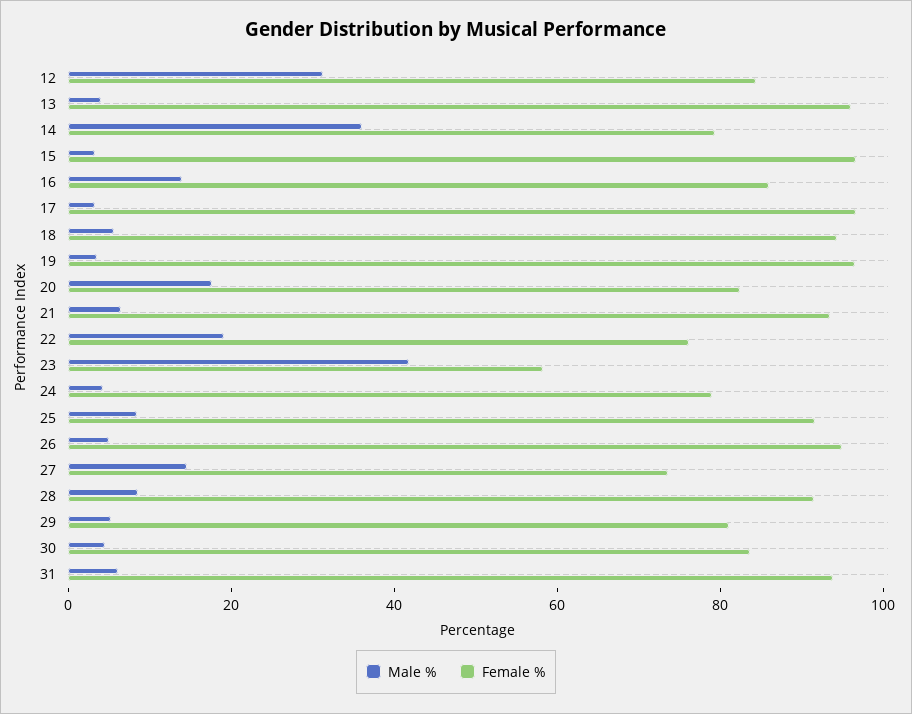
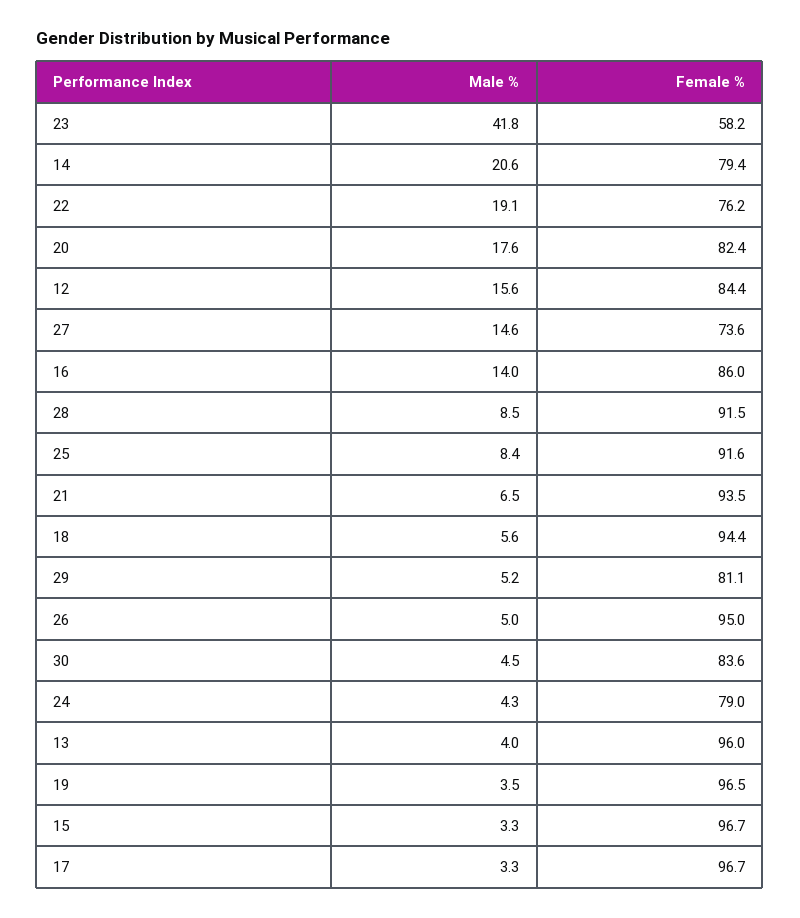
  {
    "Male %": {
-     "12": 30,
+     "12": 15.6,
      "13": 4,
-     "14": 35,
+     "14": 20.6,
      "15": 3.3,
      "16": 14,
      "17": 3.3,
      "18": 5.6,
      "19": 3.5,
      "20": 17.6,
      "21": 6.5,
      "22": 19.1,
      "23": 41.8,
      "24": 4.3,
      "25": 8.4,
      "26": 5,
      "27": 14.6,
      "28": 8.5,
      "29": 5.2,
-     "30": 4.5,
+     "30": 4.5
-     "31": 5
    },
    "Female %": {
      "12": 84.4,
      "13": 96,
      "14": 79.4,
      "15": 96.7,
      "16": 86,
      "17": 96.7,
      "18": 94.4,
      "19": 96.5,
      "20": 82.4,
      "21": 93.5,
      "22": 76.2,
      "23": 58.2,
      "24": 79,
      "25": 91.6,
      "26": 95,
      "27": 73.6,
      "28": 91.5,
      "29": 81.1,
-     "30": 83.6,
+     "30": 83.6
-     "31": 95
    }
  }

